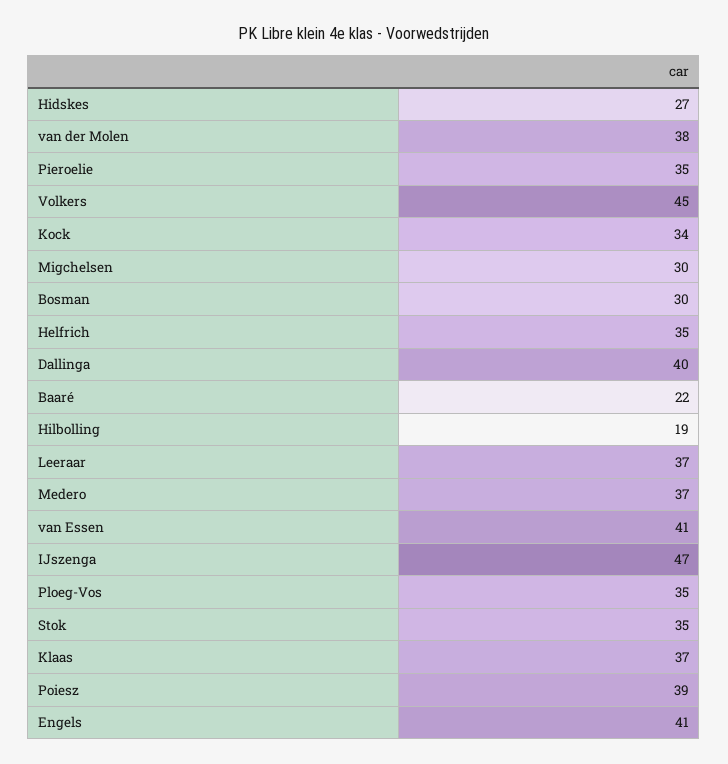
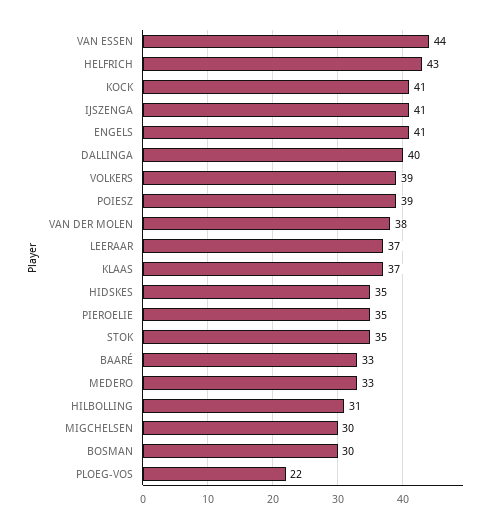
  {
-   "Hidskes": 27,
+   "Hidskes": 35,
    "van der Molen": 38,
    "Pieroelie": 35,
-   "Volkers": 45,
+   "Volkers": 39,
-   "Kock": 34,
+   "Kock": 41,
    "Migchelsen": 30,
    "Bosman": 30,
-   "Helfrich": 35,
+   "Helfrich": 43,
    "Dallinga": 40,
-   "Baaré": 22,
+   "Baaré": 33,
-   "Hilbolling": 19,
+   "Hilbolling": 31,
    "Leeraar": 37,
-   "Medero": 37,
+   "Medero": 33,
-   "van Essen": 41,
+   "van Essen": 44,
-   "IJszenga": 47,
+   "IJszenga": 41,
-   "Ploeg-Vos": 35,
+   "Ploeg-Vos": 22,
    "Stok": 35,
    "Klaas": 37,
    "Poiesz": 39,
    "Engels": 41
  }

